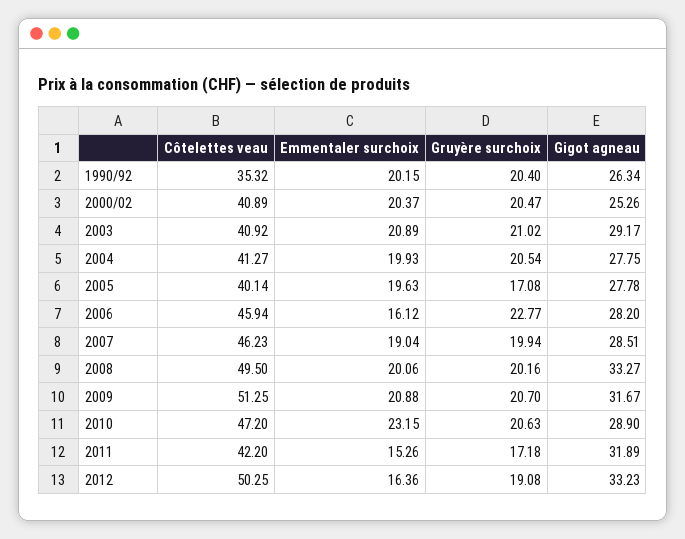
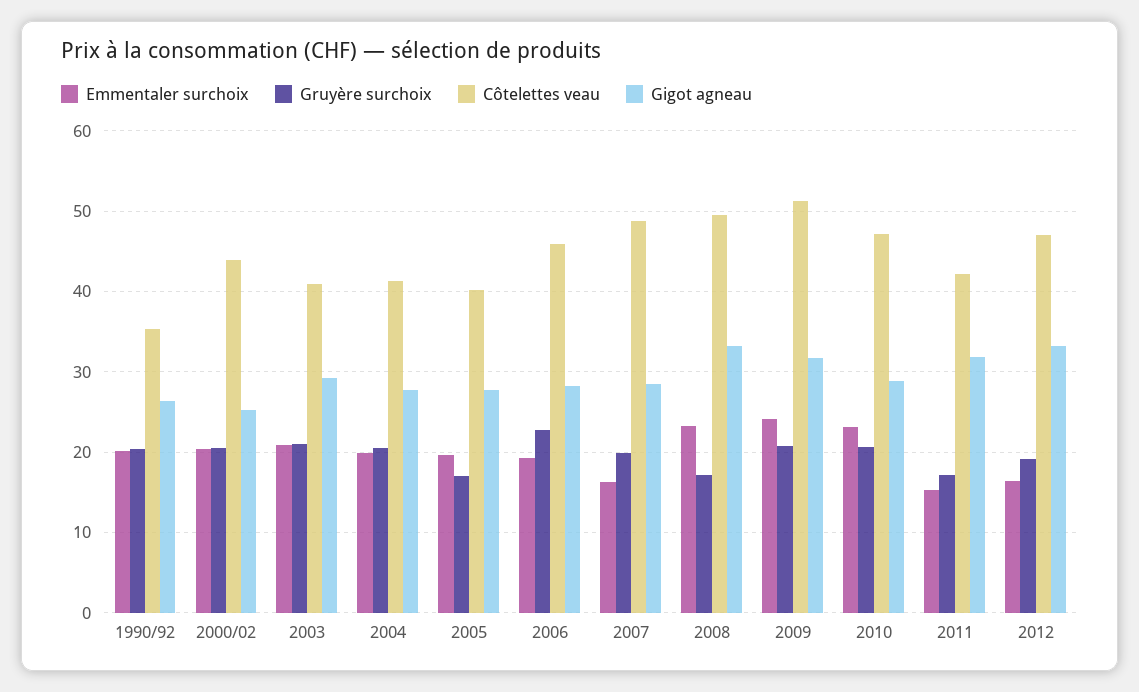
  {
    "Côtelettes veau": {
      "1990/92": 35.32,
-     "2000/02": 40.89,
+     "2000/02": 44,
      "2003": 40.92,
      "2004": 41.27,
      "2005": 40.14,
      "2006": 45.94,
-     "2007": 46.23,
+     "2007": 49,
      "2008": 49.5,
      "2009": 51.25,
      "2010": 47.2,
      "2011": 42.2,
-     "2012": 50.25
+     "2012": 47
    },
    "Emmentaler surchoix": {
      "1990/92": 20.15,
      "2000/02": 20.37,
      "2003": 20.89,
      "2004": 19.93,
      "2005": 19.63,
-     "2006": 16.12,
+     "2006": 19,
-     "2007": 19.04,
+     "2007": 16,
-     "2008": 20.06,
+     "2008": 23,
-     "2009": 20.88,
+     "2009": 24,
      "2010": 23.15,
      "2011": 15.26,
      "2012": 16.36
    },
    "Gruyère surchoix": {
      "1990/92": 20.4,
      "2000/02": 20.47,
      "2003": 21.02,
      "2004": 20.54,
      "2005": 17.08,
      "2006": 22.77,
      "2007": 19.94,
-     "2008": 20.16,
+     "2008": 17,
      "2009": 20.7,
      "2010": 20.63,
      "2011": 17.18,
      "2012": 19.08
    },
    "Gigot agneau": {
      "1990/92": 26.34,
      "2000/02": 25.26,
      "2003": 29.17,
      "2004": 27.75,
      "2005": 27.78,
      "2006": 28.2,
      "2007": 28.51,
      "2008": 33.27,
      "2009": 31.67,
      "2010": 28.9,
      "2011": 31.89,
      "2012": 33.23
    }
  }

